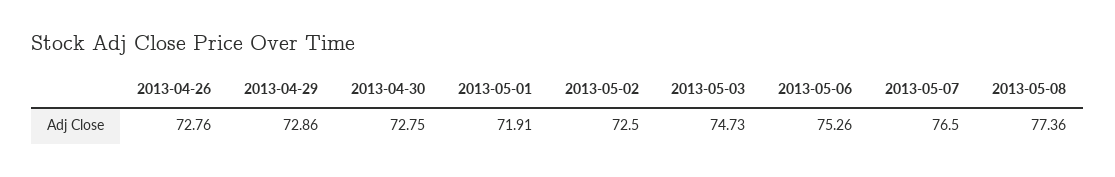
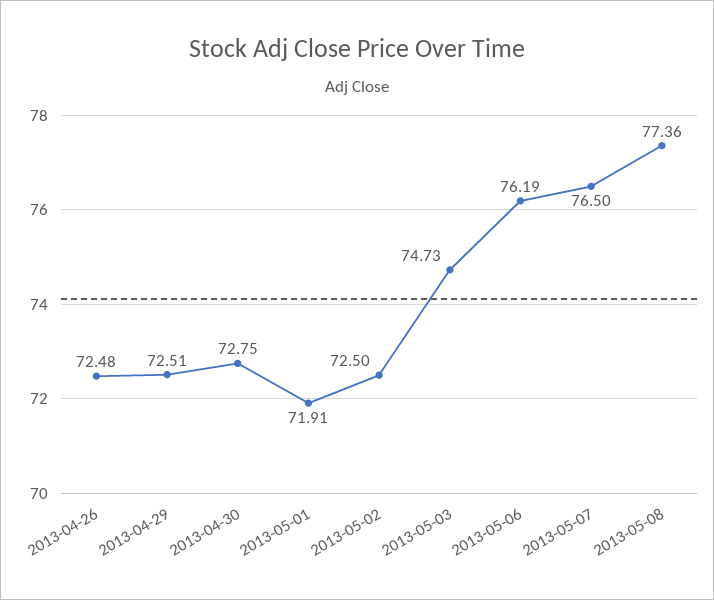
  {
-   "2013-04-26": 72.76,
+   "2013-04-26": 72.48,
-   "2013-04-29": 72.86,
+   "2013-04-29": 72.51,
    "2013-04-30": 72.75,
    "2013-05-01": 71.91,
    "2013-05-02": 72.5,
    "2013-05-03": 74.73,
-   "2013-05-06": 75.26,
+   "2013-05-06": 76.19,
    "2013-05-07": 76.5,
    "2013-05-08": 77.36
  }

